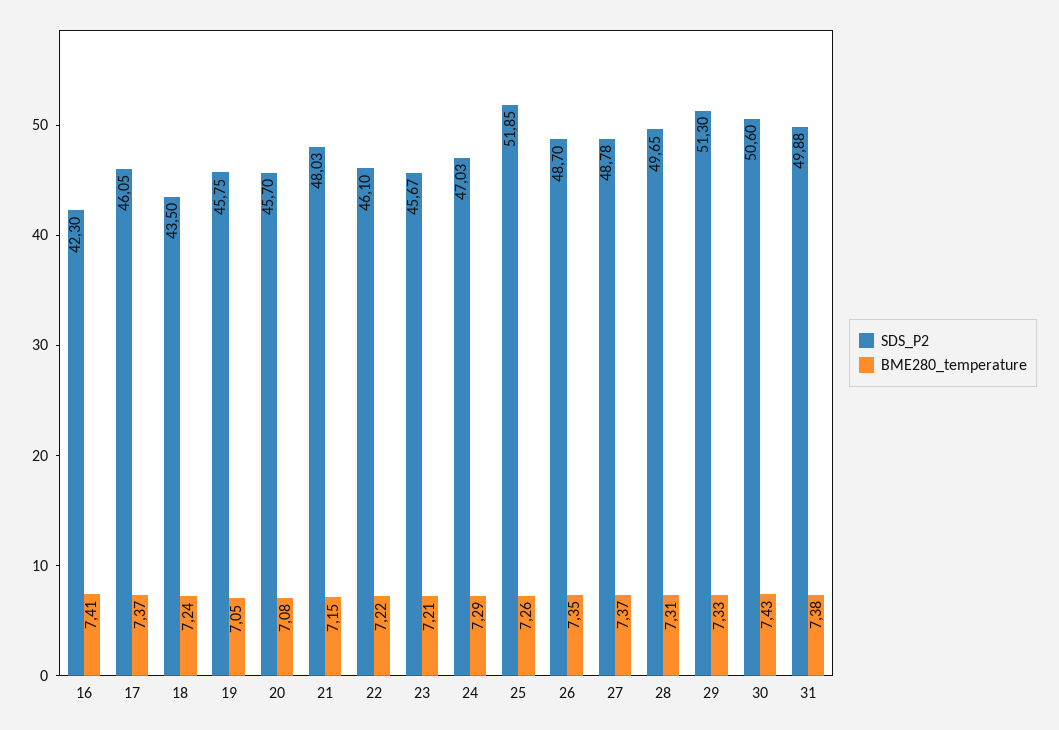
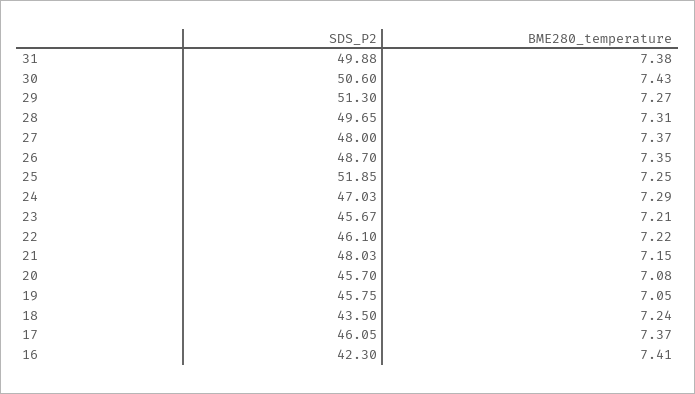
  {
    "SDS_P2": {
      "16": 42.3,
      "17": 46.05,
      "18": 43.5,
      "19": 45.75,
      "20": 45.7,
      "21": 48.03,
      "22": 46.1,
      "23": 45.67,
      "24": 47.03,
      "25": 51.85,
      "26": 48.7,
-     "27": 48.78,
+     "27": 48,
      "28": 49.65,
      "29": 51.3,
      "30": 50.6,
      "31": 49.88
    },
    "BME280_temperature": {
      "16": 7.41,
      "17": 7.37,
      "18": 7.24,
      "19": 7.05,
      "20": 7.08,
      "21": 7.15,
      "22": 7.22,
      "23": 7.21,
      "24": 7.29,
-     "25": 7.26,
+     "25": 7.25,
      "26": 7.35,
      "27": 7.37,
      "28": 7.31,
-     "29": 7.33,
+     "29": 7.27,
      "30": 7.43,
      "31": 7.38
    }
  }

